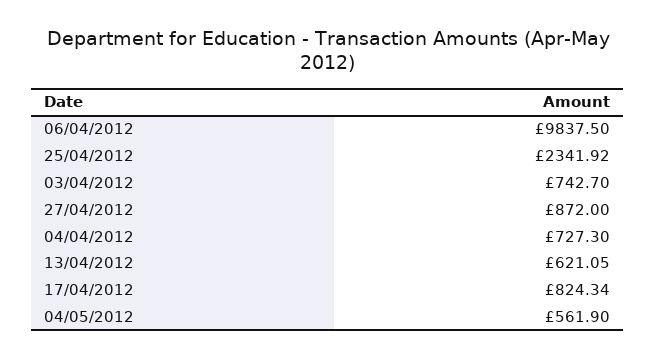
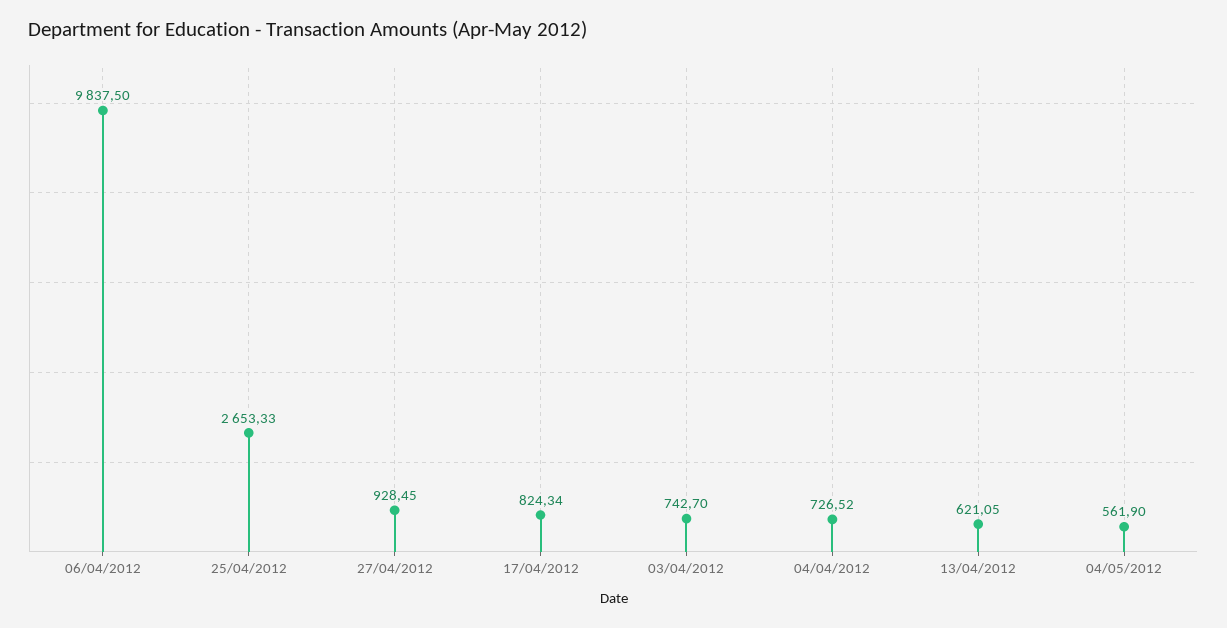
  {
    "06/04/2012": 9837.5,
-   "25/04/2012": 2341.92,
+   "25/04/2012": 2653.33,
    "03/04/2012": 742.7,
-   "27/04/2012": 872,
+   "27/04/2012": 928.45,
-   "04/04/2012": 727.3,
+   "04/04/2012": 726.52,
    "13/04/2012": 621.05,
    "17/04/2012": 824.34,
    "04/05/2012": 561.9
  }

